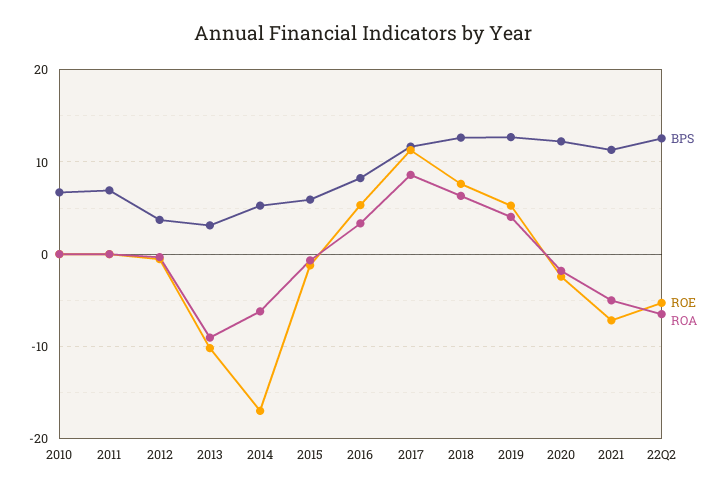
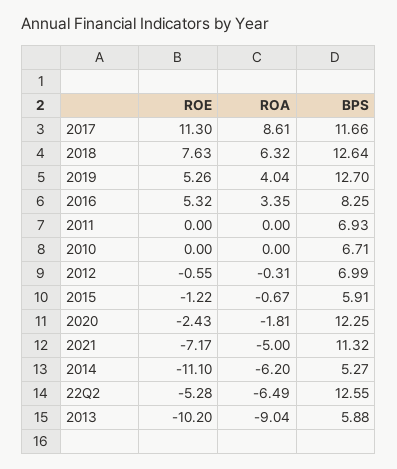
  {
    "BPS": {
      "2010": 6.71,
      "2011": 6.93,
-     "2012": 4,
+     "2012": 6.99,
-     "2013": 3,
+     "2013": 5.88,
      "2014": 5.27,
      "2015": 5.91,
      "2016": 8.25,
      "2017": 11.66,
      "2018": 12.64,
      "2019": 12.7,
      "2020": 12.25,
      "2021": 11.32,
      "22Q2": 12.55
    },
    "ROE": {
      "2010": 0,
      "2011": 0,
      "2012": -0.55,
      "2013": -10.2,
-     "2014": -17,
+     "2014": -11.1,
      "2015": -1.22,
      "2016": 5.32,
      "2017": 11.3,
      "2018": 7.63,
      "2019": 5.26,
      "2020": -2.43,
      "2021": -7.17,
      "22Q2": -5.28
    },
    "ROA": {
      "2010": 0,
      "2011": 0,
      "2012": -0.31,
      "2013": -9.04,
      "2014": -6.2,
      "2015": -0.67,
      "2016": 3.35,
      "2017": 8.61,
      "2018": 6.32,
      "2019": 4.04,
      "2020": -1.81,
      "2021": -5,
      "22Q2": -6.49
    }
  }

